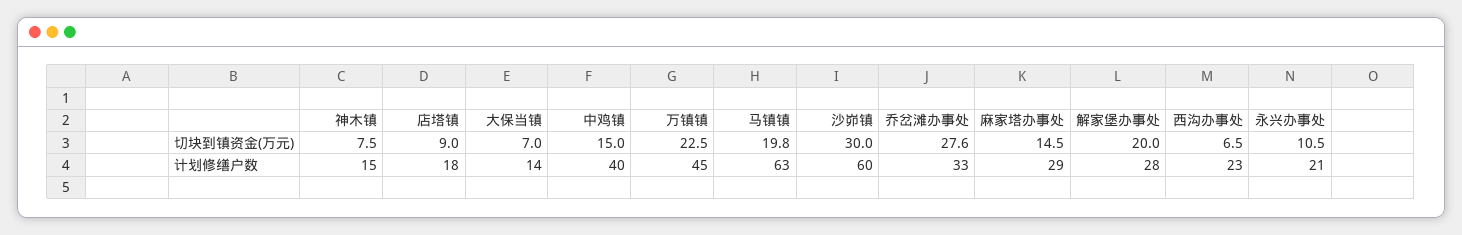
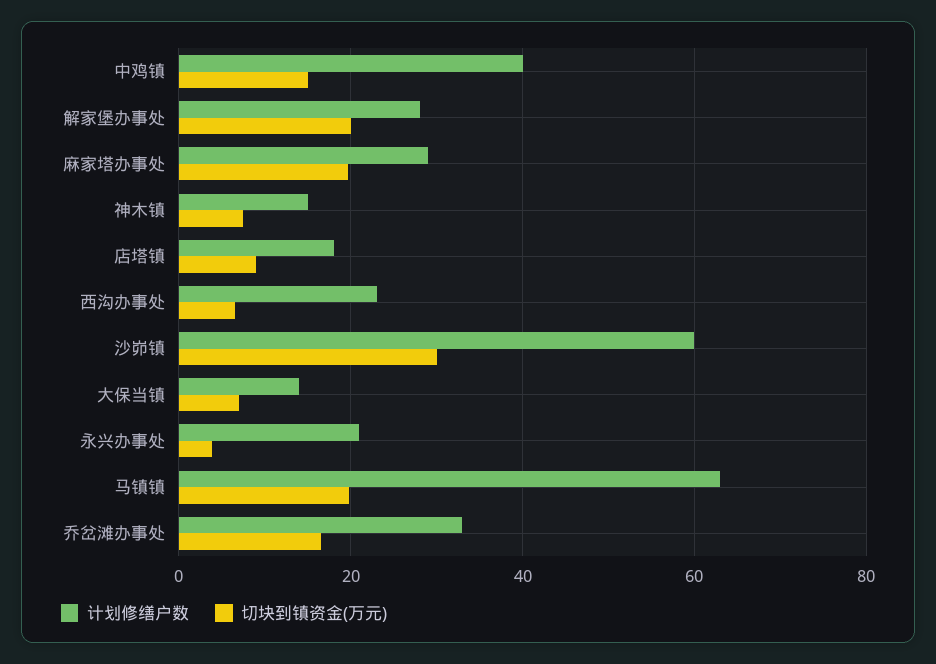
  {
    "切块到镇资金(万元)": {
      "神木镇": 7.5,
      "店塔镇": 9,
      "大保当镇": 7,
      "中鸡镇": 15,
-     "万镇镇": 22.5,
      "马镇镇": 19.8,
      "沙峁镇": 30,
-     "乔岔滩办事处": 27.6,
+     "乔岔滩办事处": 16,
-     "麻家塔办事处": 14.5,
+     "麻家塔办事处": 20,
      "解家堡办事处": 20,
      "西沟办事处": 6.5,
-     "永兴办事处": 10.5
+     "永兴办事处": 4
    },
    "计划修缮户数": {
      "神木镇": 15,
      "店塔镇": 18,
      "大保当镇": 14,
      "中鸡镇": 40,
-     "万镇镇": 45,
      "马镇镇": 63,
      "沙峁镇": 60,
      "乔岔滩办事处": 33,
      "麻家塔办事处": 29,
      "解家堡办事处": 28,
      "西沟办事处": 23,
      "永兴办事处": 21
    }
  }

